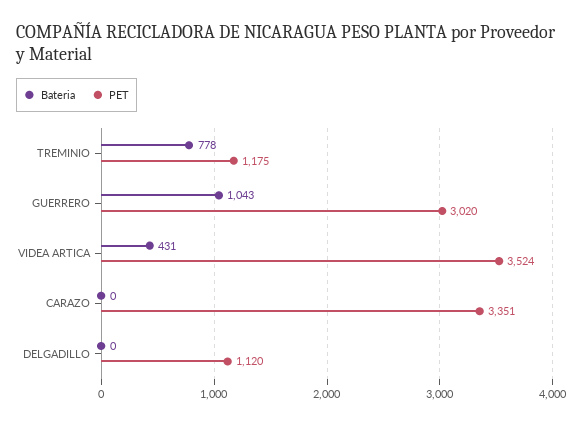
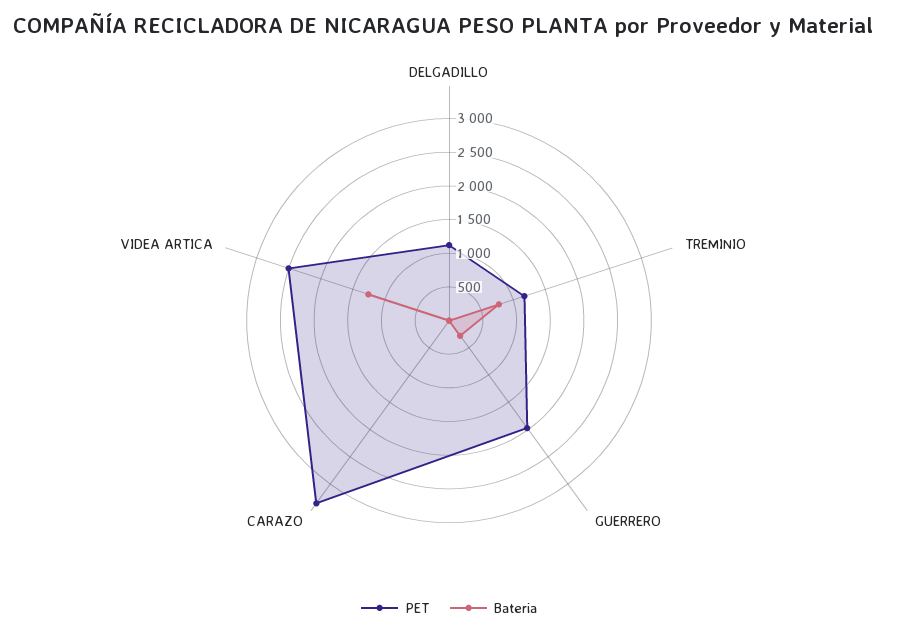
  {
    "Bateria": {
      "TREMINIO": 778,
-     "GUERRERO": 1043,
+     "GUERRERO": 250,
-     "VIDEA ARTICA": 431,
+     "VIDEA ARTICA": 1250,
      "CARAZO": 0,
      "DELGADILLO": 0
    },
    "PET": {
      "TREMINIO": 1175,
-     "GUERRERO": 3020,
+     "GUERRERO": 2000,
-     "VIDEA ARTICA": 3524,
+     "VIDEA ARTICA": 2500,
      "CARAZO": 3351,
      "DELGADILLO": 1120
    }
  }

